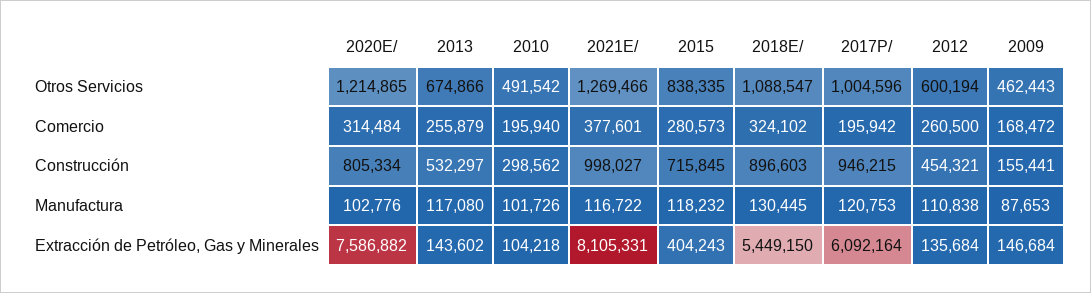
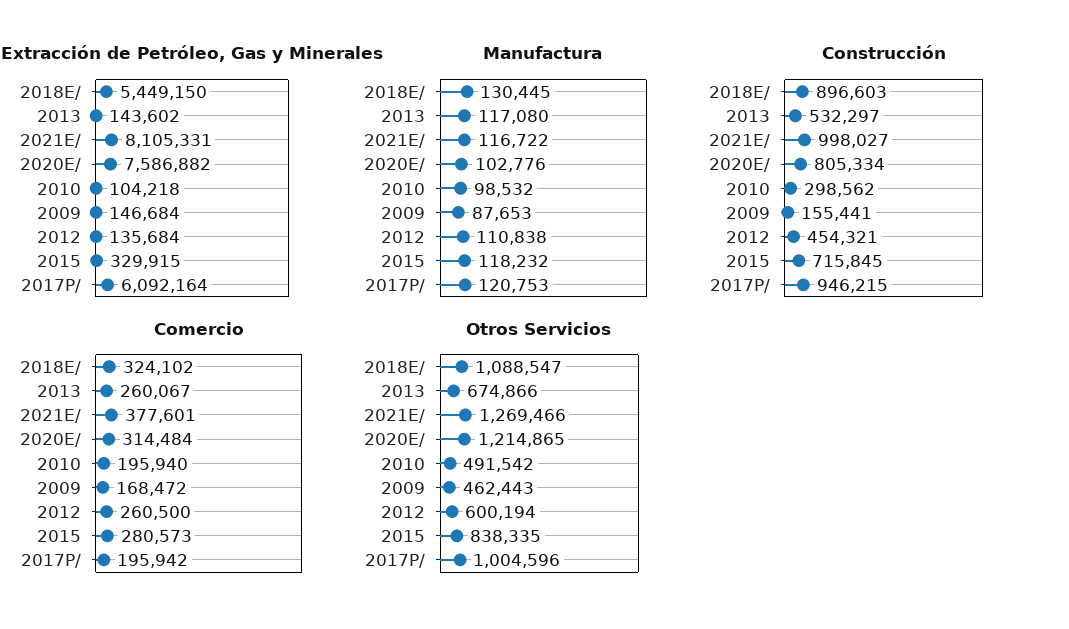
  {
    "Otros Servicios": {
      "2020E/": 1214865,
      "2013": 674866,
      "2010": 491542,
      "2021E/": 1269466,
      "2015": 838335,
      "2018E/": 1088547,
      "2017P/": 1004596,
      "2012": 600194,
      "2009": 462443
    },
    "Comercio": {
      "2020E/": 314484,
-     "2013": 255879,
+     "2013": 260067,
      "2010": 195940,
      "2021E/": 377601,
      "2015": 280573,
      "2018E/": 324102,
      "2017P/": 195942,
      "2012": 260500,
      "2009": 168472
    },
    "Construcción": {
      "2020E/": 805334,
      "2013": 532297,
      "2010": 298562,
      "2021E/": 998027,
      "2015": 715845,
      "2018E/": 896603,
      "2017P/": 946215,
      "2012": 454321,
      "2009": 155441
    },
    "Manufactura": {
      "2020E/": 102776,
      "2013": 117080,
-     "2010": 101726,
+     "2010": 98532,
      "2021E/": 116722,
      "2015": 118232,
      "2018E/": 130445,
      "2017P/": 120753,
      "2012": 110838,
      "2009": 87653
    },
    "Extracción de Petróleo, Gas y Minerales": {
      "2020E/": 7586882,
      "2013": 143602,
      "2010": 104218,
      "2021E/": 8105331,
-     "2015": 404243,
+     "2015": 329915,
      "2018E/": 5449150,
      "2017P/": 6092164,
      "2012": 135684,
      "2009": 146684
    }
  }

